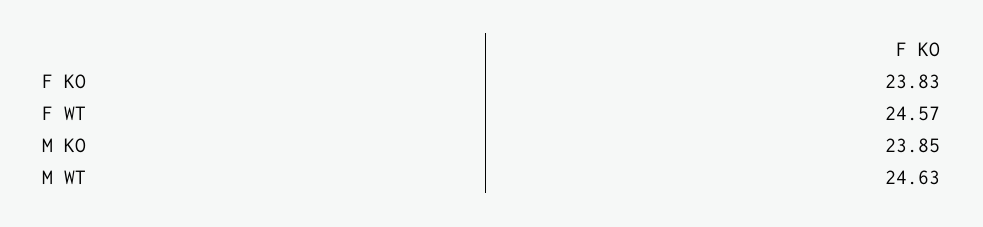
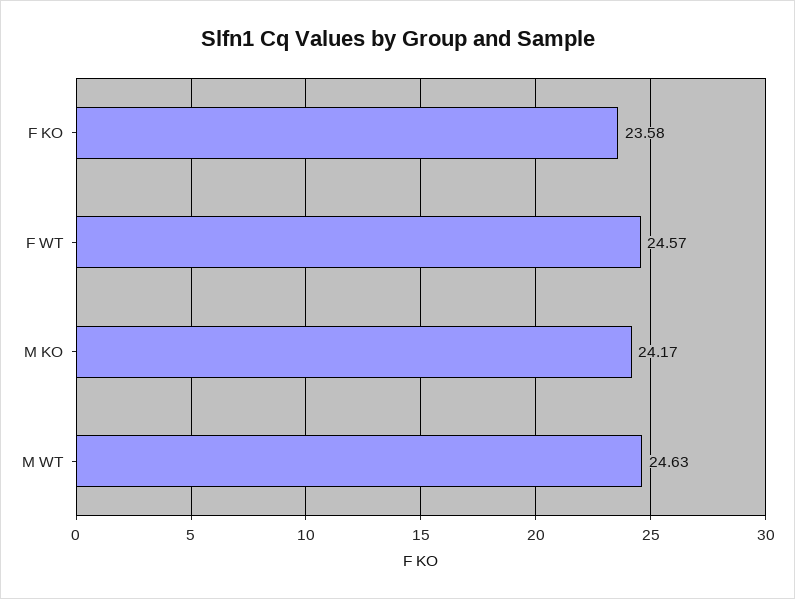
  {
-   "F KO": 23.83,
+   "F KO": 23.58,
    "F WT": 24.57,
-   "M KO": 23.85,
+   "M KO": 24.17,
    "M WT": 24.63
  }

